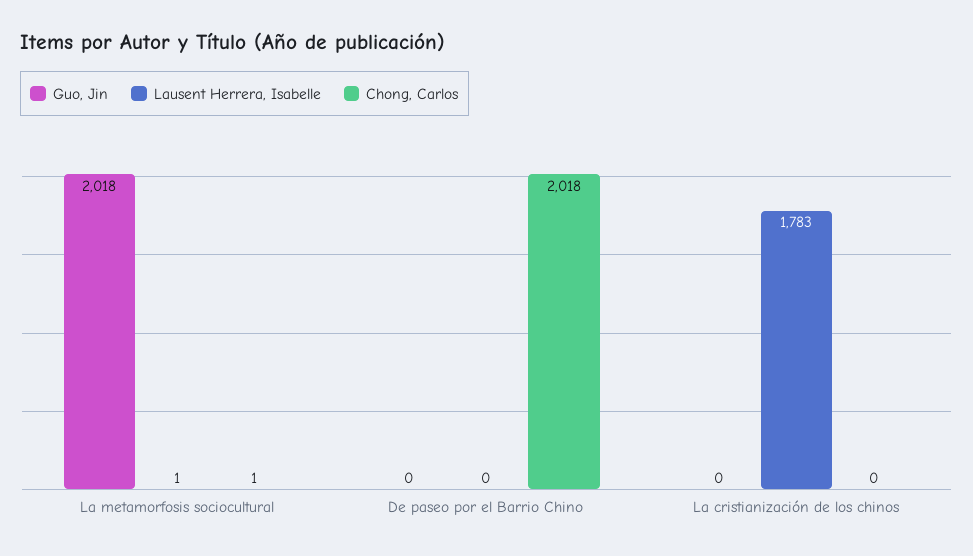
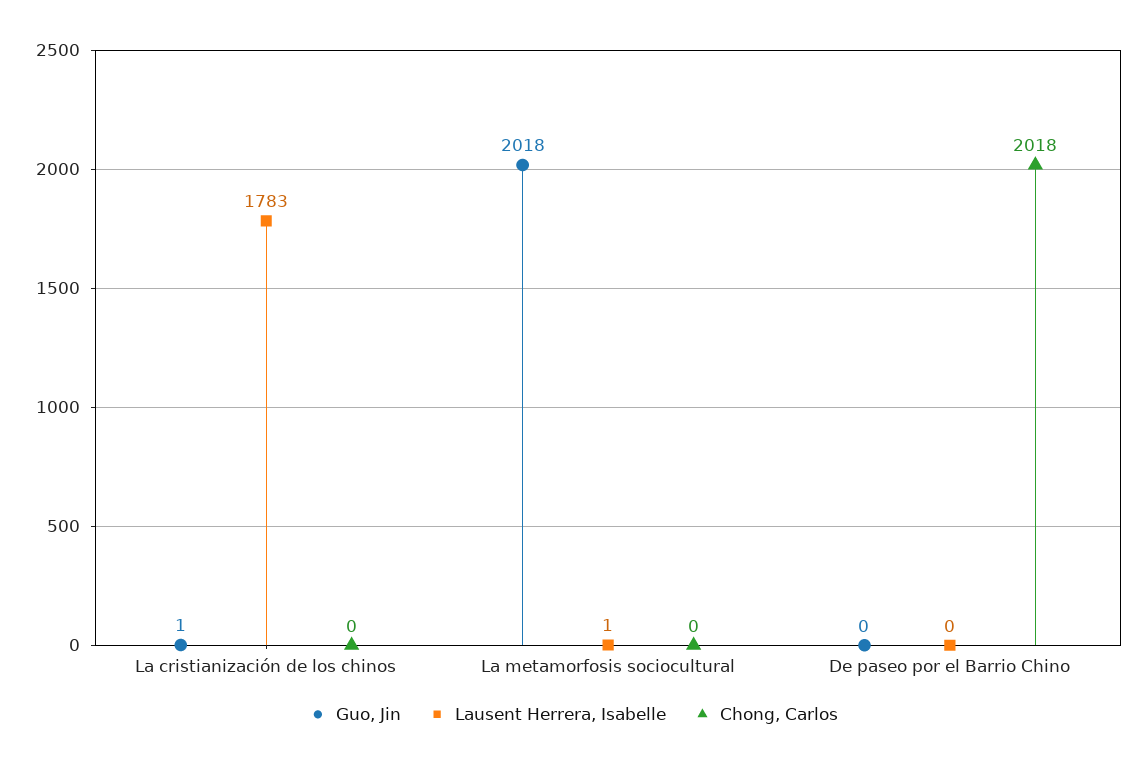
  {
    "Guo, Jin": {
      "La metamorfosis sociocultural": 2018,
      "De paseo por el Barrio Chino": 0,
-     "La cristianización de los chinos": 0
+     "La cristianización de los chinos": 1
    },
    "Lausent Herrera, Isabelle": {
      "La metamorfosis sociocultural": 1,
      "De paseo por el Barrio Chino": 0,
      "La cristianización de los chinos": 1783
    },
    "Chong, Carlos": {
-     "La metamorfosis sociocultural": 1,
+     "La metamorfosis sociocultural": 0,
      "De paseo por el Barrio Chino": 2018,
      "La cristianización de los chinos": 0
    }
  }

